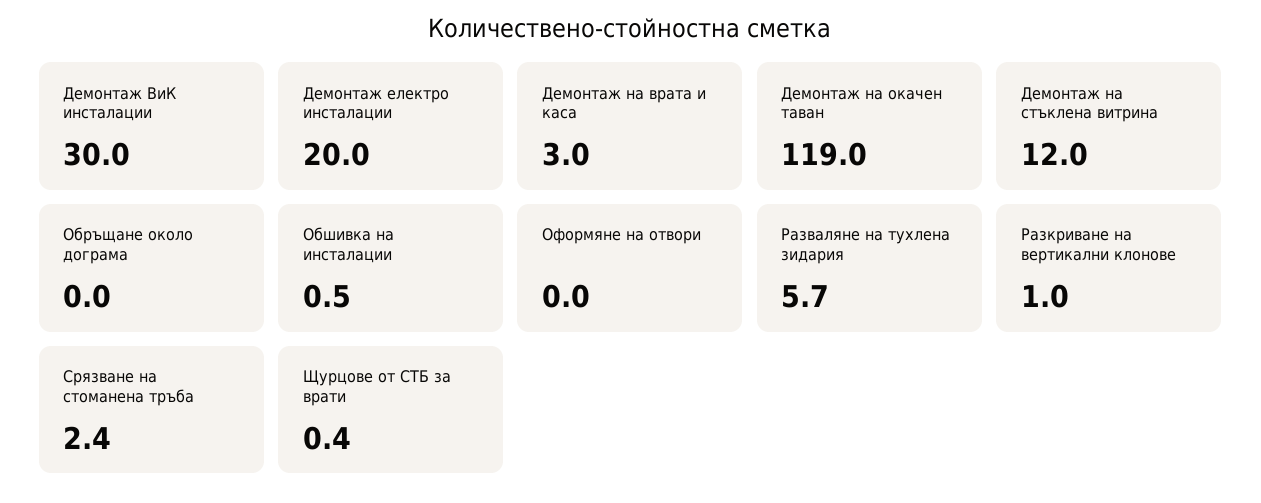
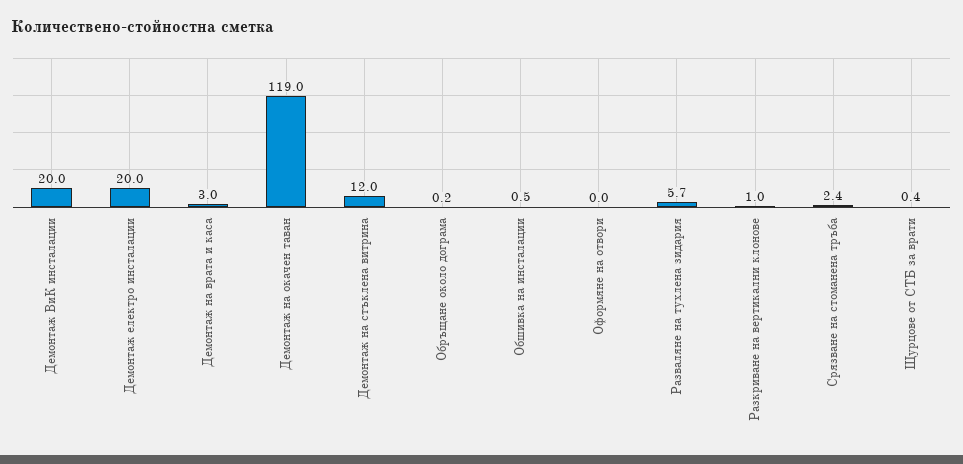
  {
-   "Демонтаж ВиК инсталации": 30,
+   "Демонтаж ВиК инсталации": 20,
    "Демонтаж електро инсталации": 20,
    "Демонтаж на врата и каса": 3,
    "Демонтаж на окачен таван": 119,
    "Демонтаж на стъклена витрина": 12,
-   "Обръщане около дограма": 0,
+   "Обръщане около дограма": 0.2,
    "Обшивка на инсталации": 0.5,
    "Оформяне на отвори": 0,
    "Разваляне на тухлена зидария": 5.7,
    "Разкриване на вертикални клонове": 1,
    "Срязване на стоманена тръба": 2.4,
    "Щурцове от СТБ за врати": 0.4
  }

